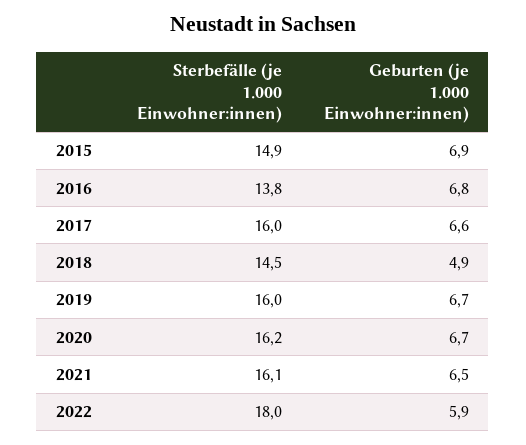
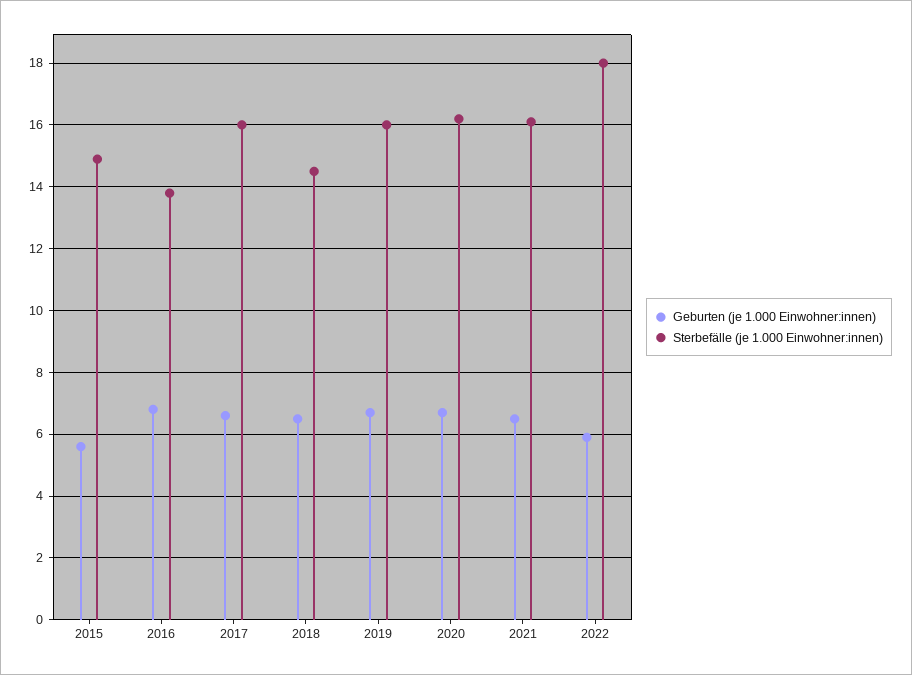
  {
    "Sterbefälle (je 1.000 Einwohner:innen)": {
      "2015": 14.9,
      "2016": 13.8,
      "2017": 16,
      "2018": 14.5,
      "2019": 16,
      "2020": 16.2,
      "2021": 16.1,
      "2022": 18
    },
    "Geburten (je 1.000 Einwohner:innen)": {
-     "2015": 6.9,
+     "2015": 5.5,
      "2016": 6.8,
      "2017": 6.6,
-     "2018": 4.9,
+     "2018": 6.5,
      "2019": 6.7,
      "2020": 6.7,
      "2021": 6.5,
      "2022": 5.9
    }
  }

